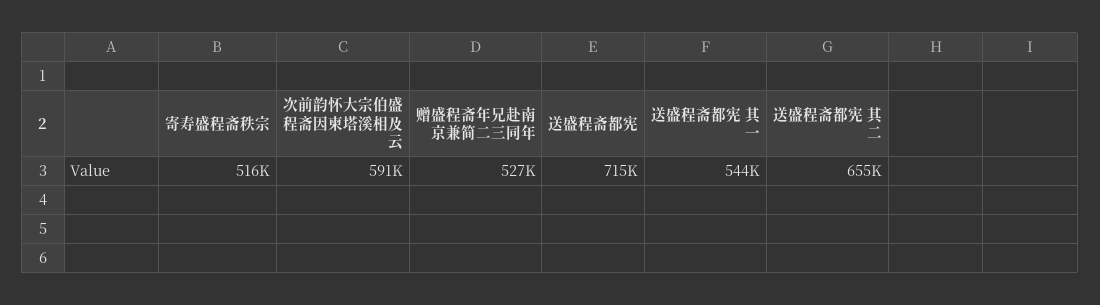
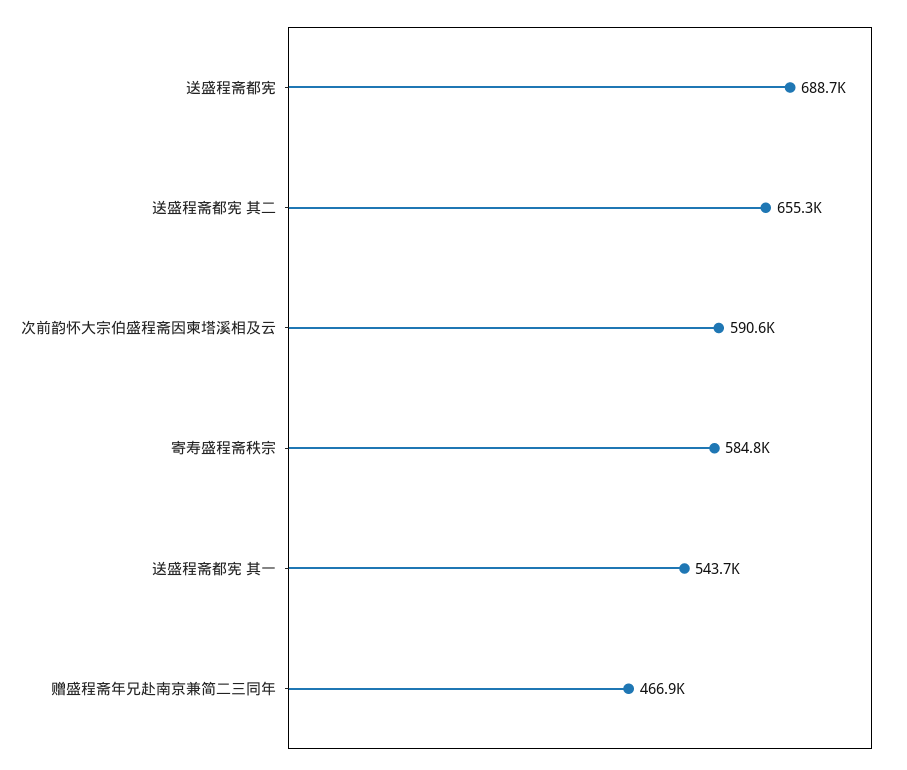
  {
-   "寄寿盛程斋秩宗": 516000,
+   "寄寿盛程斋秩宗": 584800,
    "次前韵怀大宗伯盛程斋因柬塔溪相及云": 590600,
-   "赠盛程斋年兄赴南京兼简二三同年": 527000,
+   "赠盛程斋年兄赴南京兼简二三同年": 466900,
-   "送盛程斋都宪": 715000,
+   "送盛程斋都宪": 688700,
    "送盛程斋都宪 其一": 543700,
    "送盛程斋都宪 其二": 655300
  }

